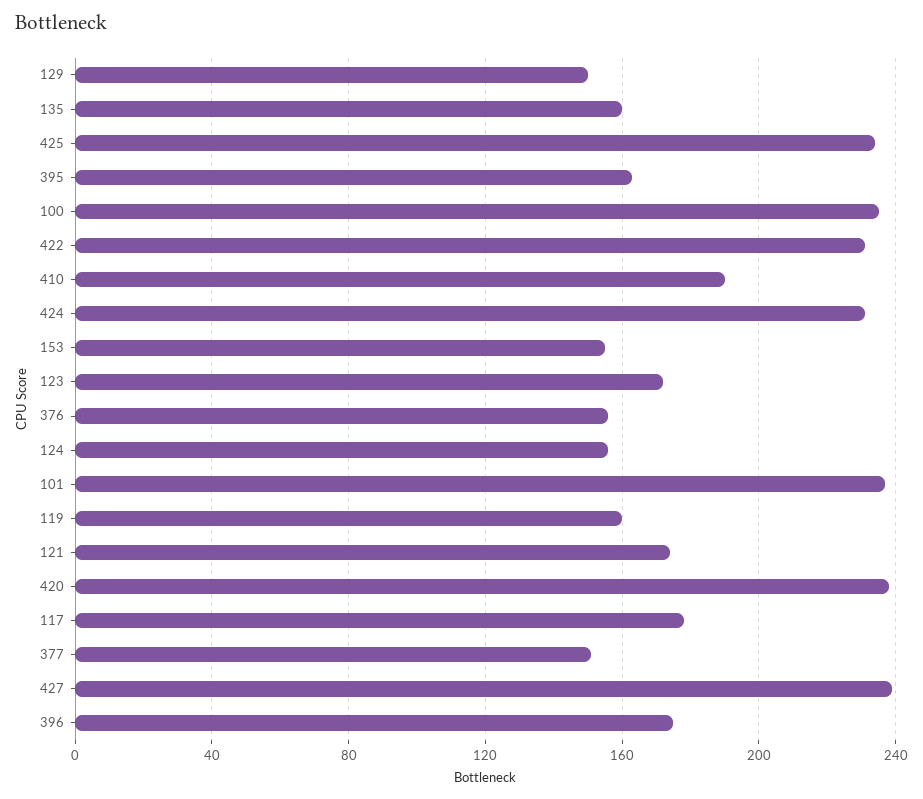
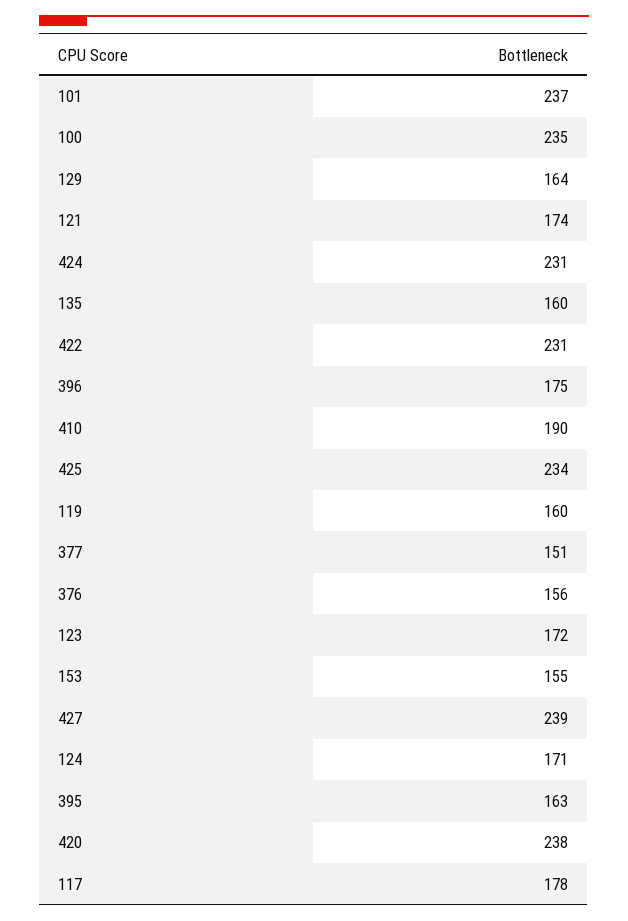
  {
-   "129": 150,
+   "129": 164,
    "135": 160,
    "425": 234,
    "395": 163,
    "100": 235,
    "422": 231,
    "410": 190,
    "424": 231,
    "153": 155,
    "123": 172,
    "376": 156,
-   "124": 155,
+   "124": 171,
    "101": 237,
    "119": 160,
    "121": 174,
    "420": 238,
    "117": 178,
    "377": 151,
    "427": 239,
    "396": 175
  }

